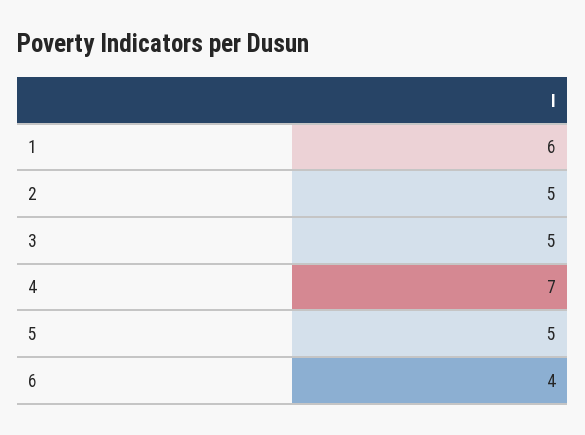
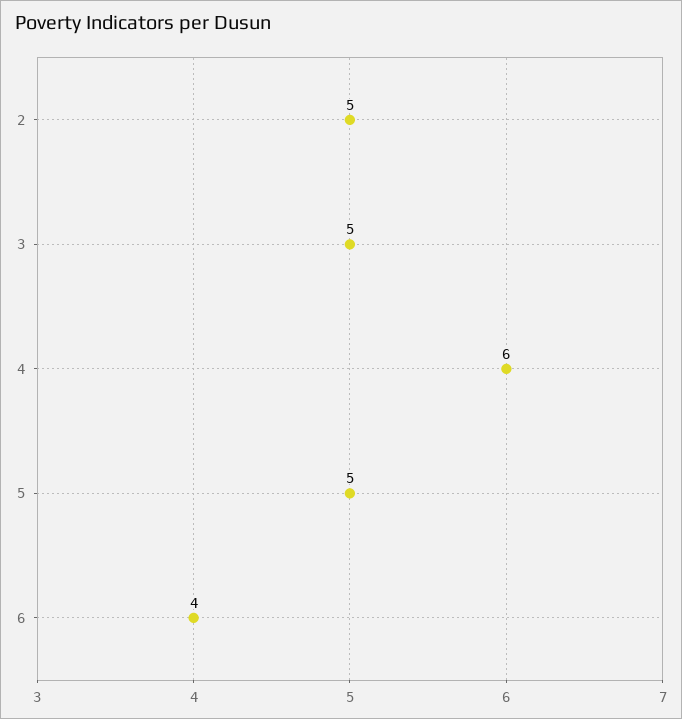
  {
-   "1": 6,
    "2": 5,
    "3": 5,
-   "4": 7,
+   "4": 6,
    "5": 5,
    "6": 4
  }

